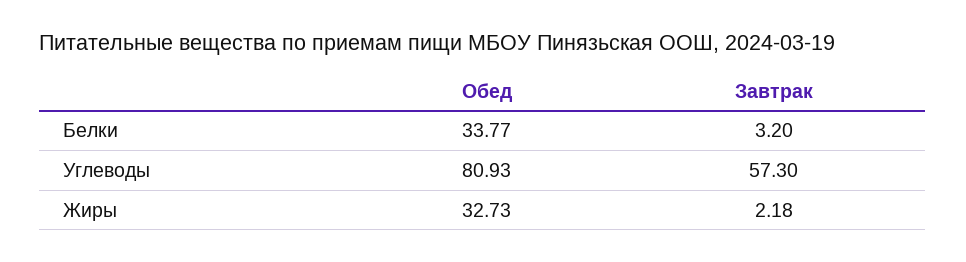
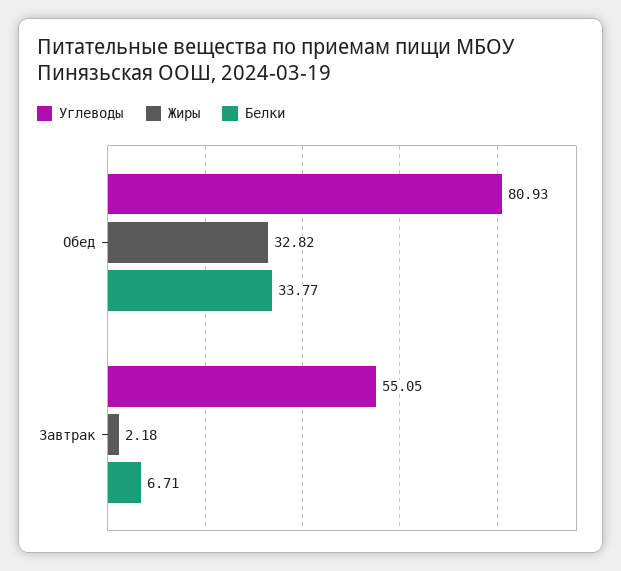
  {
    "Белки": {
      "Обед": 33.77,
-     "Завтрак": 3.2
+     "Завтрак": 6.71
    },
    "Углеводы": {
      "Обед": 80.93,
-     "Завтрак": 57.3
+     "Завтрак": 55.05
    },
    "Жиры": {
-     "Обед": 32.73,
+     "Обед": 32.82,
      "Завтрак": 2.18
    }
  }

